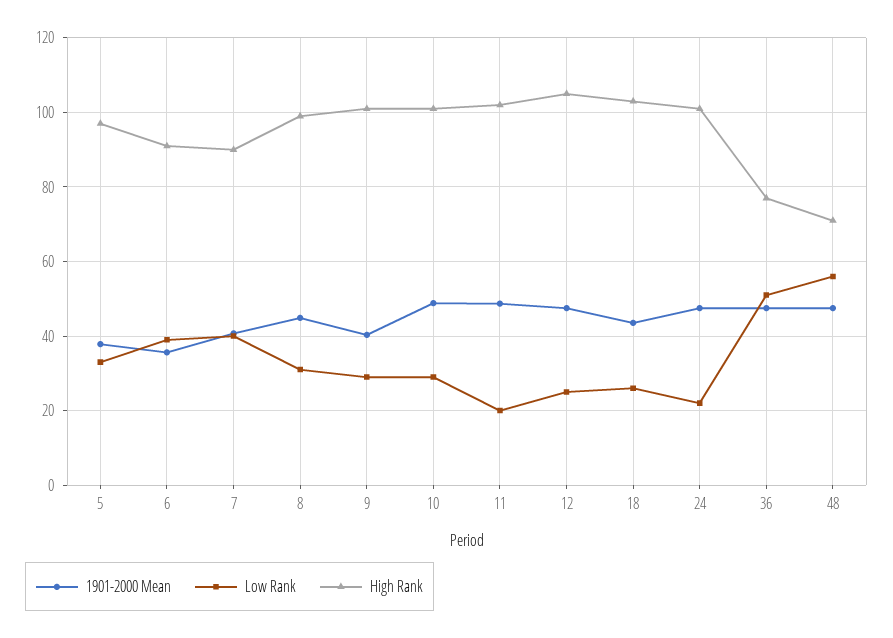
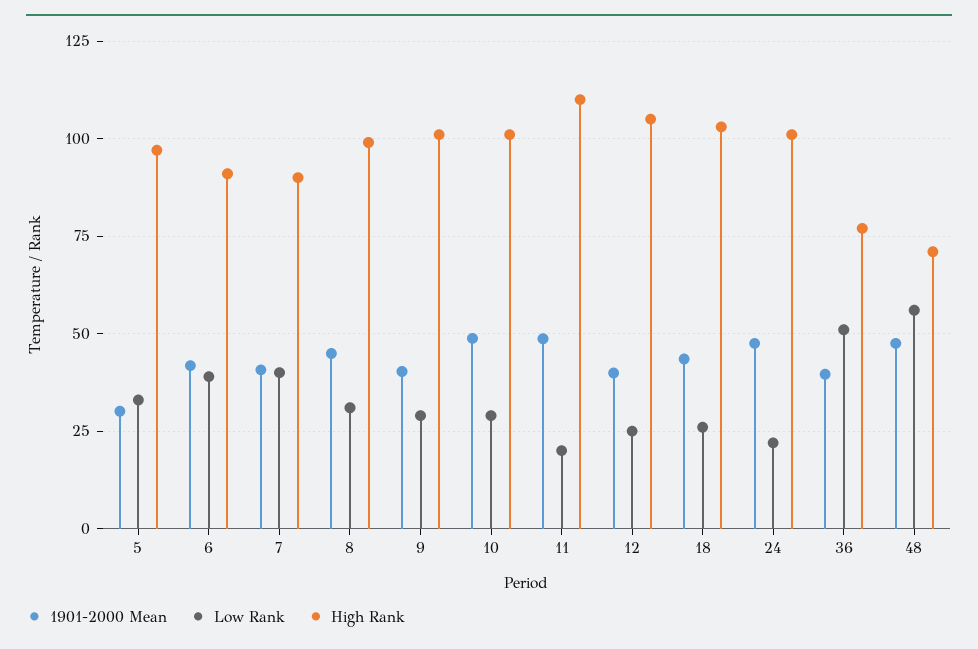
  {
    "1901-2000 Mean": {
-     "5": 38,
+     "5": 30,
-     "6": 36,
+     "6": 42.5,
      "7": 40,
      "8": 44,
      "9": 40,
      "10": 48,
      "11": 48,
-     "12": 48,
+     "12": 40,
      "18": 44,
      "24": 48,
-     "36": 48,
+     "36": 40,
      "48": 48
    },
    "Low Rank": {
      "5": 34,
      "6": 40,
      "7": 40,
      "8": 32,
      "9": 30,
      "10": 30,
      "11": 20,
      "12": 26,
      "18": 26,
      "24": 22,
      "36": 52,
      "48": 56
    },
    "High Rank": {
      "5": 98,
      "6": 92,
      "7": 90,
      "8": 100,
      "9": 102,
      "10": 102,
-     "11": 102,
+     "11": 110,
      "12": 106,
      "18": 104,
      "24": 102,
      "36": 78,
      "48": 72
    }
  }

